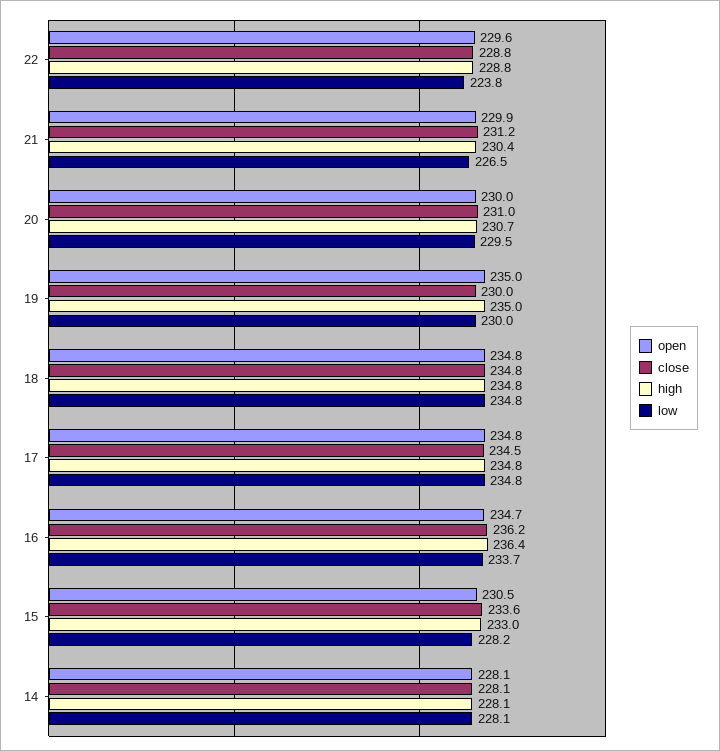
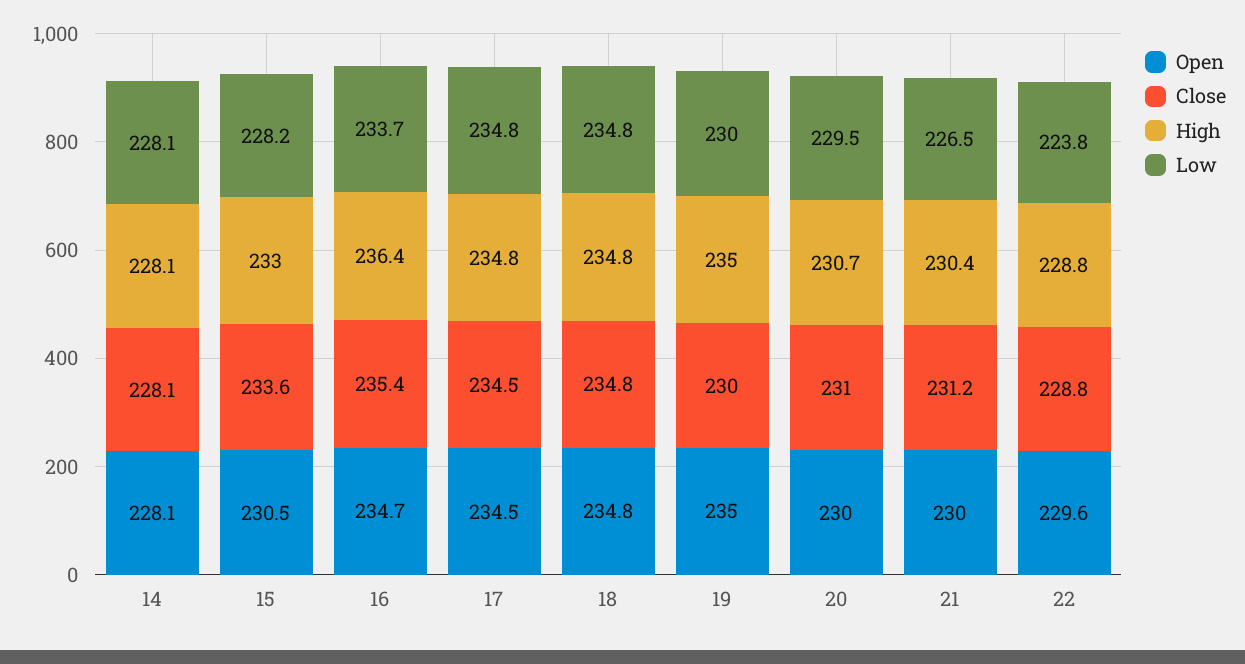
  {
    "open": {
      "22": 229.6,
-     "21": 229.9,
+     "21": 230,
      "20": 230,
      "19": 235,
      "18": 234.8,
-     "17": 234.8,
+     "17": 234.5,
      "16": 234.7,
      "15": 230.5,
      "14": 228.1
    },
    "close": {
      "22": 228.8,
      "21": 231.2,
      "20": 231,
      "19": 230,
      "18": 234.8,
      "17": 234.5,
-     "16": 236.2,
+     "16": 235.4,
      "15": 233.6,
      "14": 228.1
    },
    "high": {
      "22": 228.8,
      "21": 230.4,
      "20": 230.7,
      "19": 235,
      "18": 234.8,
      "17": 234.8,
      "16": 236.4,
      "15": 233,
      "14": 228.1
    },
    "low": {
      "22": 223.8,
      "21": 226.5,
      "20": 229.5,
      "19": 230,
      "18": 234.8,
      "17": 234.8,
      "16": 233.7,
      "15": 228.2,
      "14": 228.1
    }
  }

